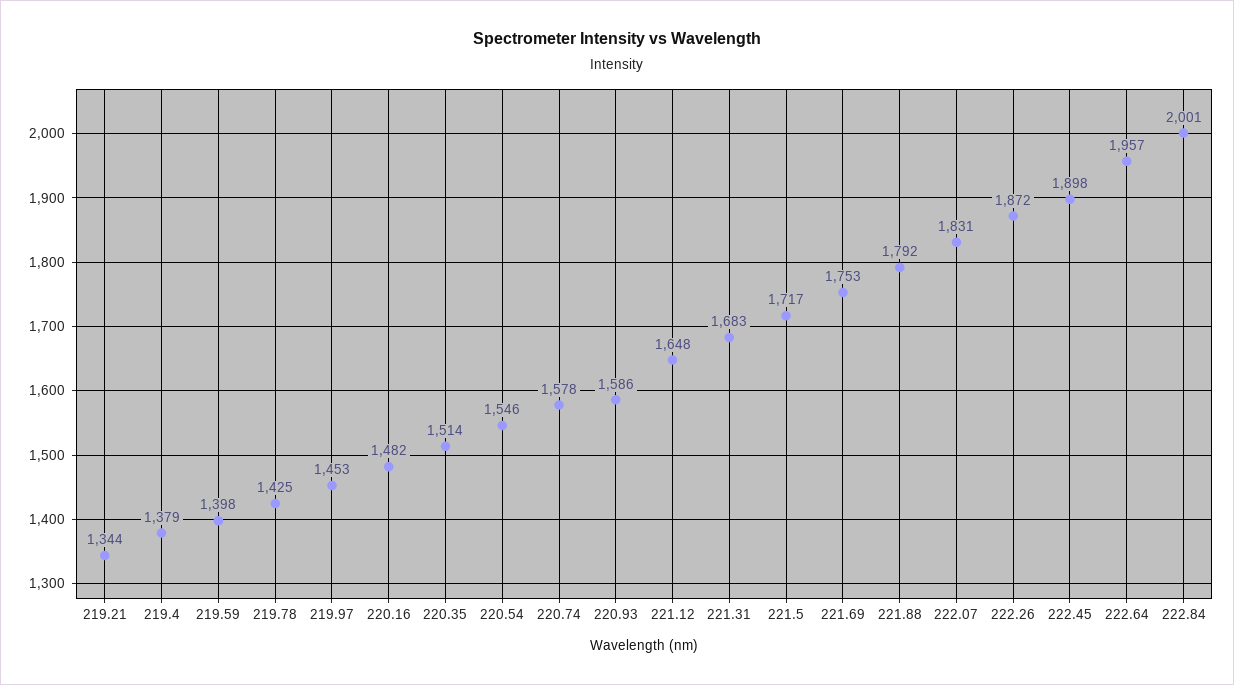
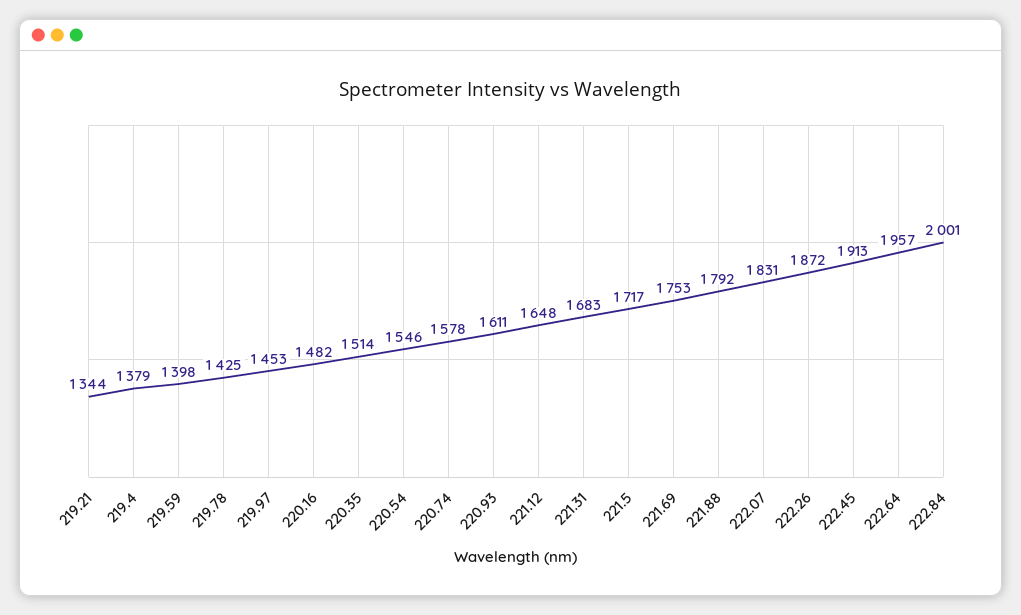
  {
    "219.21": 1344,
    "219.4": 1379,
    "219.59": 1398,
    "219.78": 1425,
    "219.97": 1453,
    "220.16": 1482,
    "220.35": 1514,
    "220.54": 1546,
    "220.74": 1578,
-   "220.93": 1586,
+   "220.93": 1611,
    "221.12": 1648,
    "221.31": 1683,
    "221.5": 1717,
    "221.69": 1753,
    "221.88": 1792,
    "222.07": 1831,
    "222.26": 1872,
-   "222.45": 1898,
+   "222.45": 1913,
    "222.64": 1957,
    "222.84": 2001
  }

